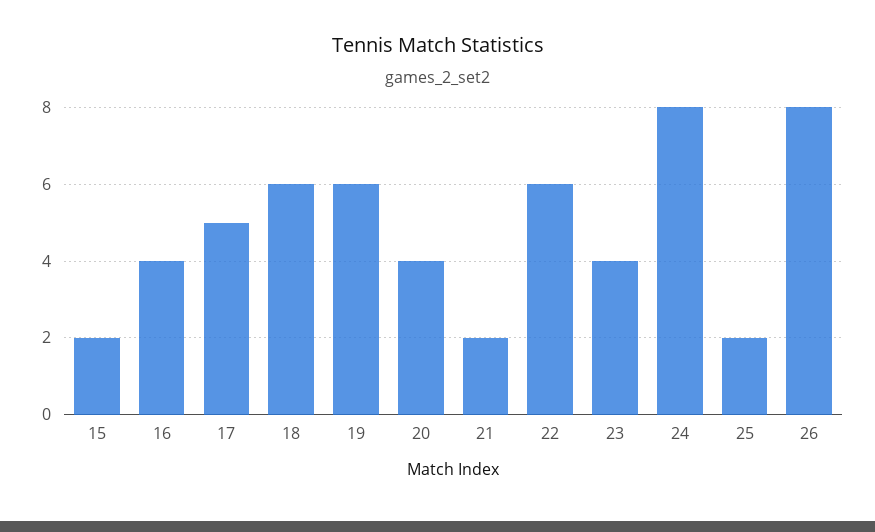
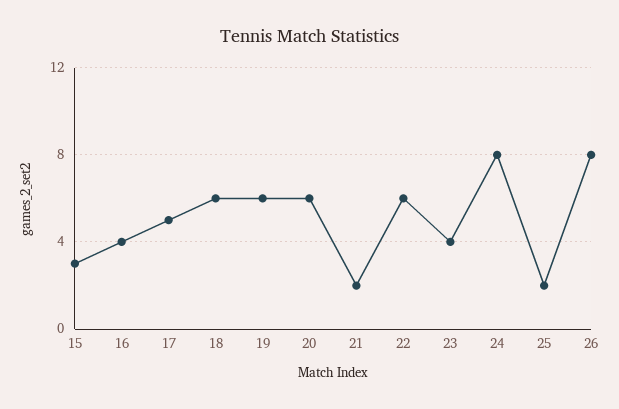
  {
-   "15": 2,
+   "15": 3,
    "16": 4,
    "17": 5,
    "18": 6,
    "19": 6,
-   "20": 4,
+   "20": 6,
    "21": 2,
    "22": 6,
    "23": 4,
    "24": 8,
    "25": 2,
    "26": 8
  }

